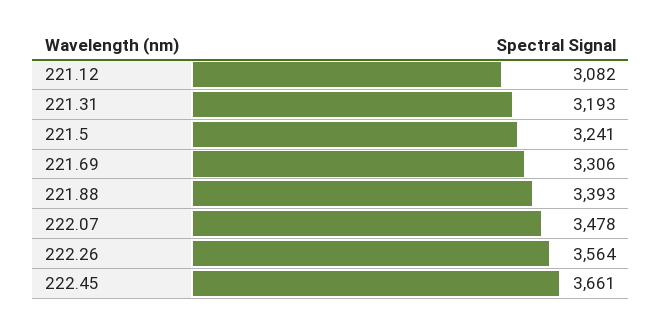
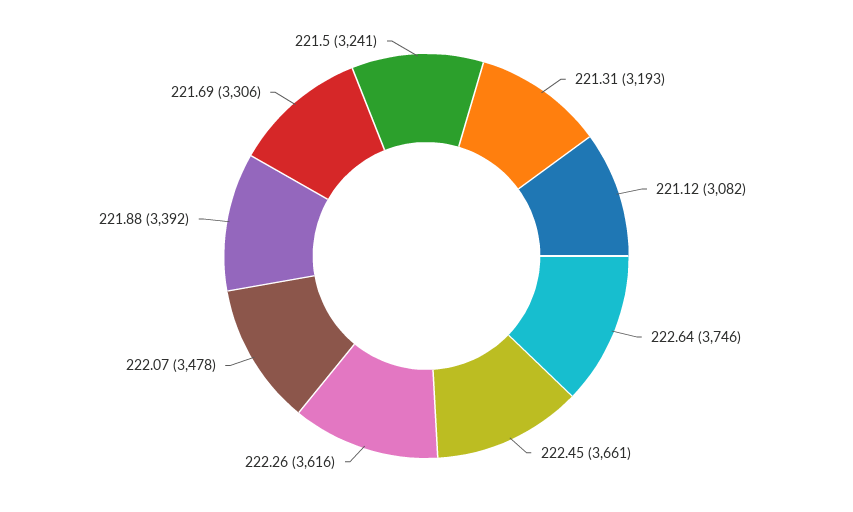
  {
    "221.12": 3082,
    "221.31": 3193,
    "221.5": 3241,
    "221.69": 3306,
-   "221.88": 3393,
+   "221.88": 3392,
    "222.07": 3478,
-   "222.26": 3564,
+   "222.26": 3616,
-   "222.45": 3661
+   "222.45": 3661,
+   "222.64": 3746
  }

